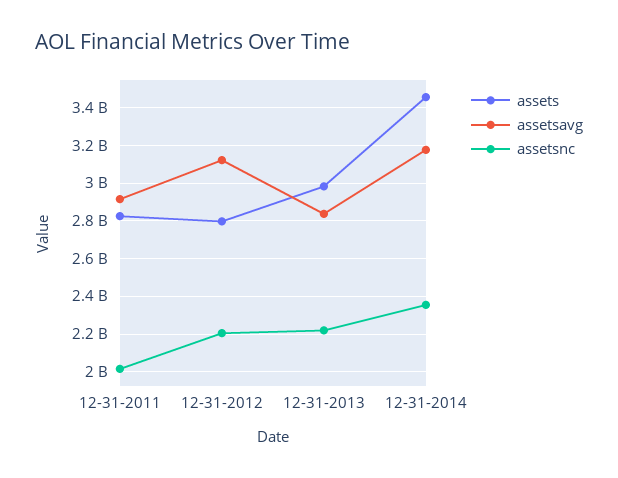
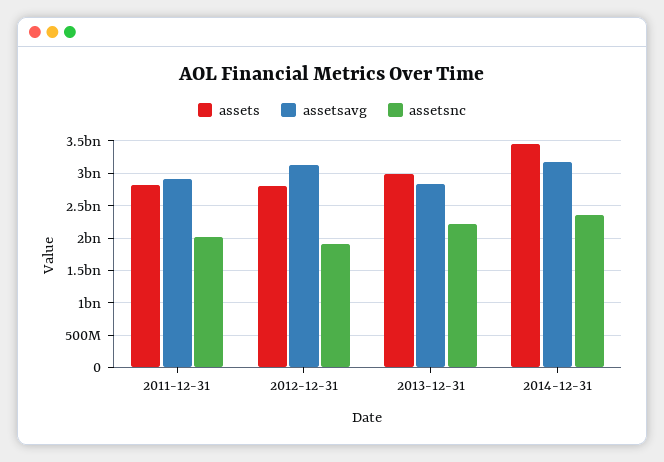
  {
    "assets": {
      "12-31-2011": 2850000000,
      "12-31-2012": 2800000000,
      "12-31-2013": 3000000000,
      "12-31-2014": 3450000000
    },
    "assetsavg": {
      "12-31-2011": 2900000000,
      "12-31-2012": 3100000000,
      "12-31-2013": 2850000000,
      "12-31-2014": 3200000000
    },
    "assetsnc": {
      "12-31-2011": 2000000000,
-     "12-31-2012": 2200000000,
+     "12-31-2012": 1900000000,
      "12-31-2013": 2200000000,
      "12-31-2014": 2350000000
    }
  }

